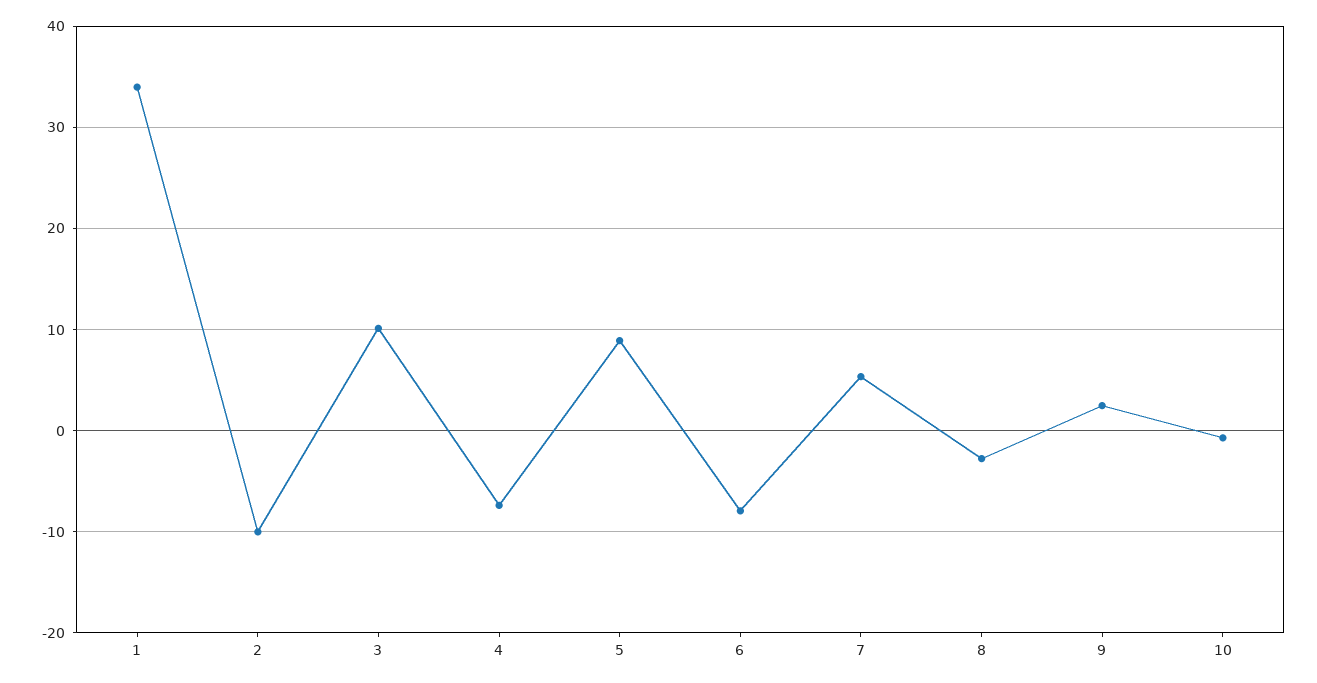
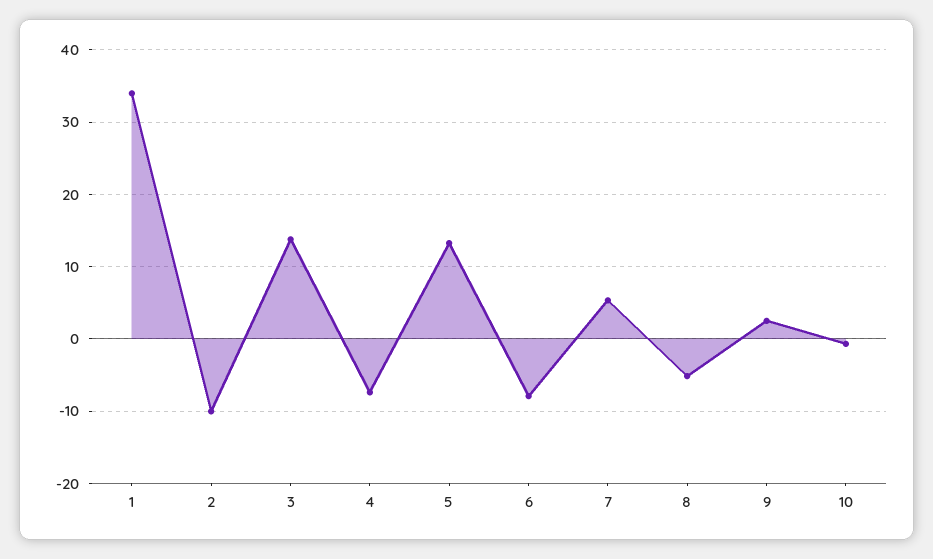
  {
    "1": 34,
    "2": -10,
-   "3": 10,
+   "3": 14,
    "4": -7,
-   "5": 9,
+   "5": 13,
    "6": -8,
    "7": 5,
-   "8": -3,
+   "8": -5,
    "9": 2,
    "10": -1
  }

